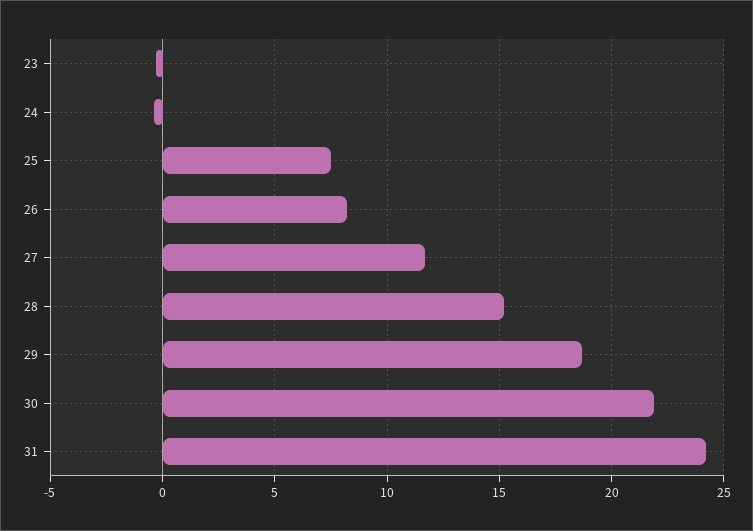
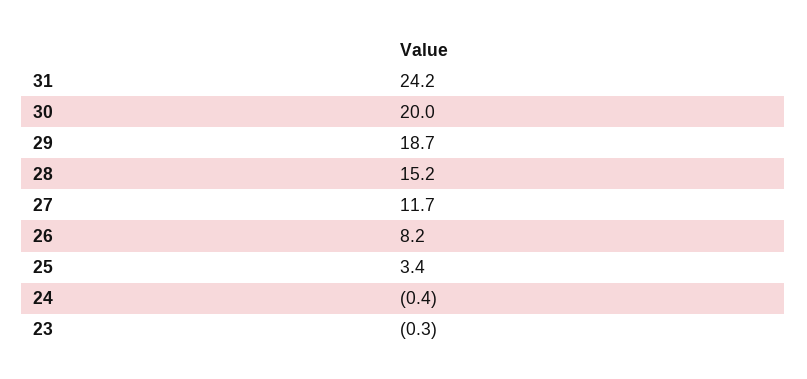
  {
    "23": -0.3,
    "24": -0.4,
-   "25": 7.5,
+   "25": 3.4,
    "26": 8.2,
    "27": 11.7,
    "28": 15.2,
    "29": 18.7,
-   "30": 22,
+   "30": 20,
    "31": 24.2
  }

